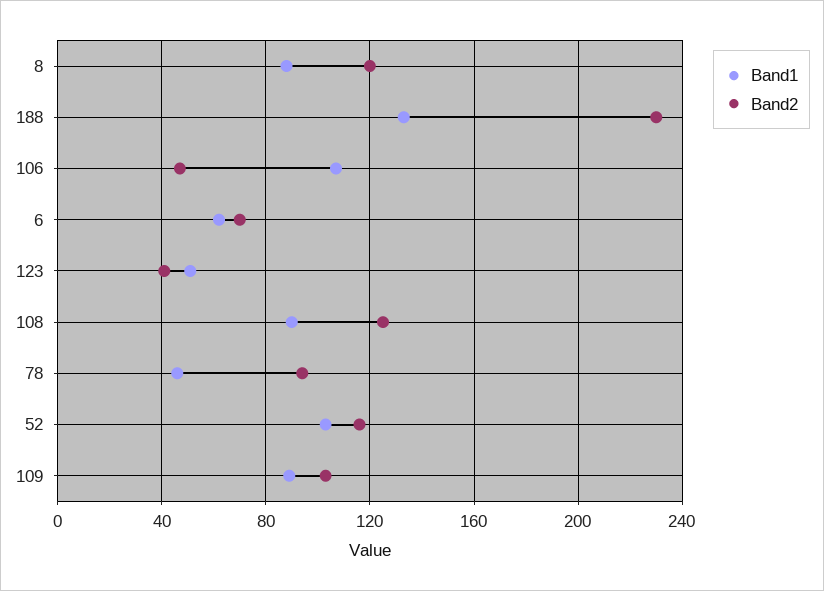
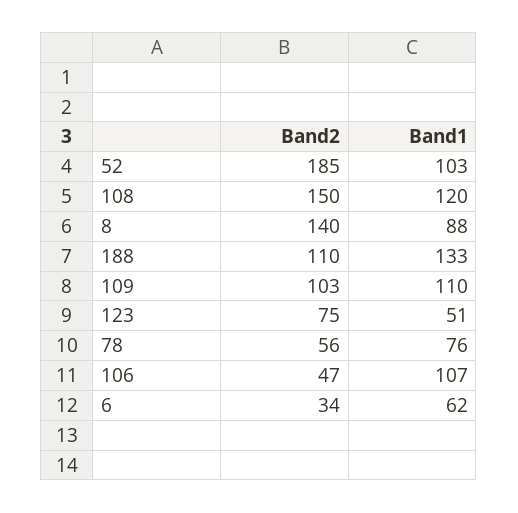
  {
    "Band1": {
      "8": 88,
      "188": 133,
      "106": 107,
      "6": 62,
      "123": 51,
-     "108": 90,
+     "108": 120,
-     "78": 45,
+     "78": 76,
      "52": 103,
-     "109": 90
+     "109": 110
    },
    "Band2": {
-     "8": 120,
+     "8": 140,
-     "188": 230,
+     "188": 110,
      "106": 47,
-     "6": 70,
+     "6": 34,
-     "123": 40,
+     "123": 75,
-     "108": 125,
+     "108": 150,
-     "78": 95,
+     "78": 56,
-     "52": 115,
+     "52": 185,
      "109": 103
    }
  }

